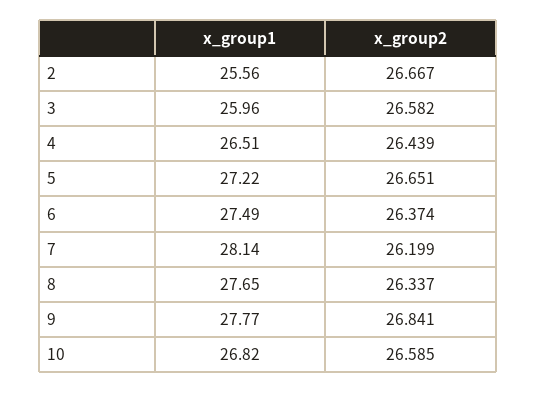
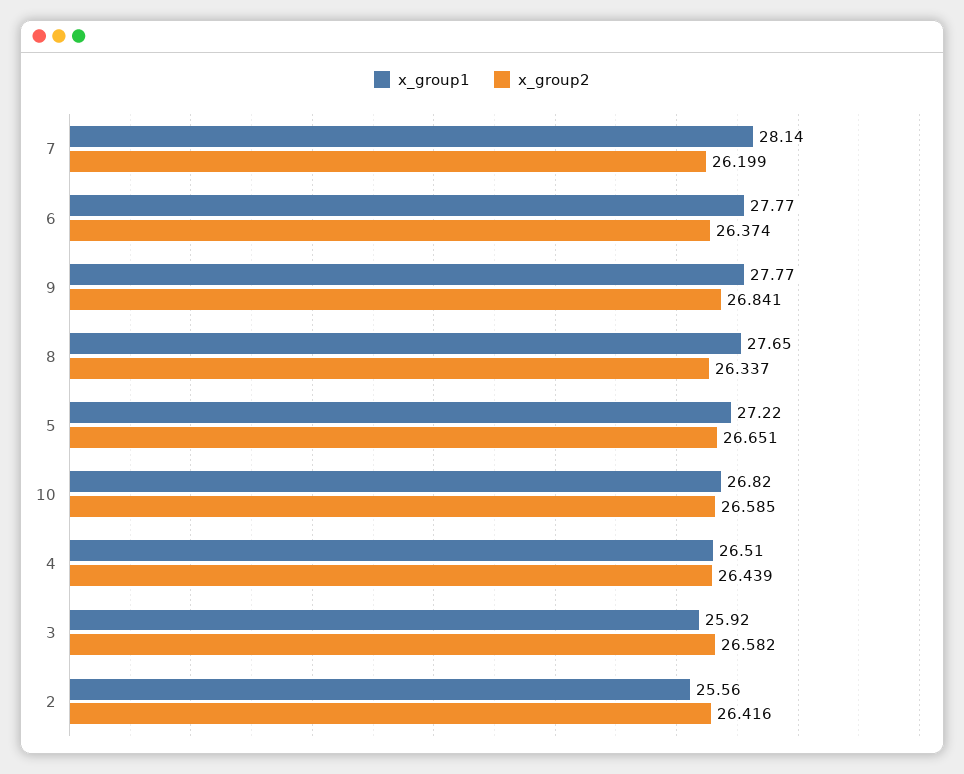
  {
    "x_group1": {
      "2": 25.56,
-     "3": 25.96,
+     "3": 25.92,
      "4": 26.51,
      "5": 27.22,
-     "6": 27.49,
+     "6": 27.77,
      "7": 28.14,
      "8": 27.65,
      "9": 27.77,
      "10": 26.82
    },
    "x_group2": {
-     "2": 26.667,
+     "2": 26.416,
      "3": 26.582,
      "4": 26.439,
      "5": 26.651,
      "6": 26.374,
      "7": 26.199,
      "8": 26.337,
      "9": 26.841,
      "10": 26.585
    }
  }

